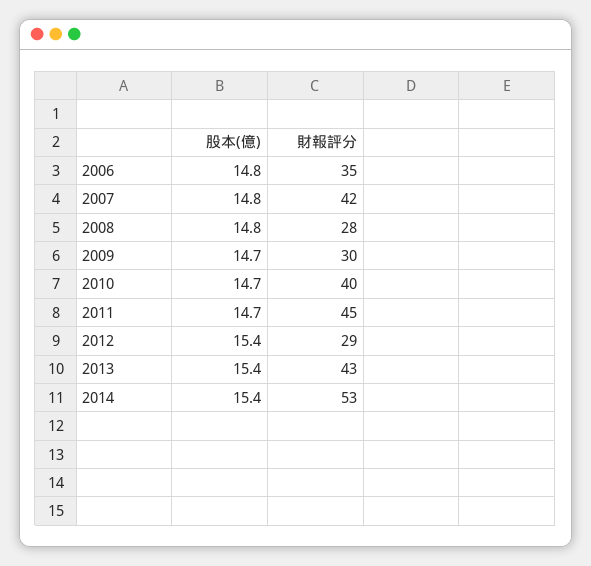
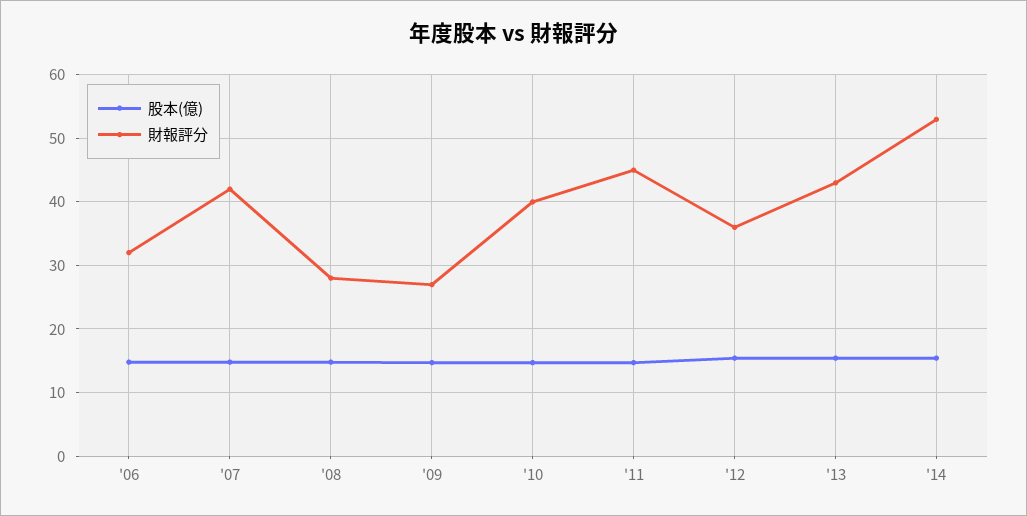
  {
    "股本(億)": {
      "2006": 14.8,
      "2007": 14.8,
      "2008": 14.8,
      "2009": 14.7,
      "2010": 14.7,
      "2011": 14.7,
      "2012": 15.4,
      "2013": 15.4,
      "2014": 15.4
    },
    "財報評分": {
-     "2006": 35,
+     "2006": 32,
      "2007": 42,
      "2008": 28,
-     "2009": 30,
+     "2009": 27,
      "2010": 40,
      "2011": 45,
-     "2012": 29,
+     "2012": 36,
      "2013": 43,
      "2014": 53
    }
  }

